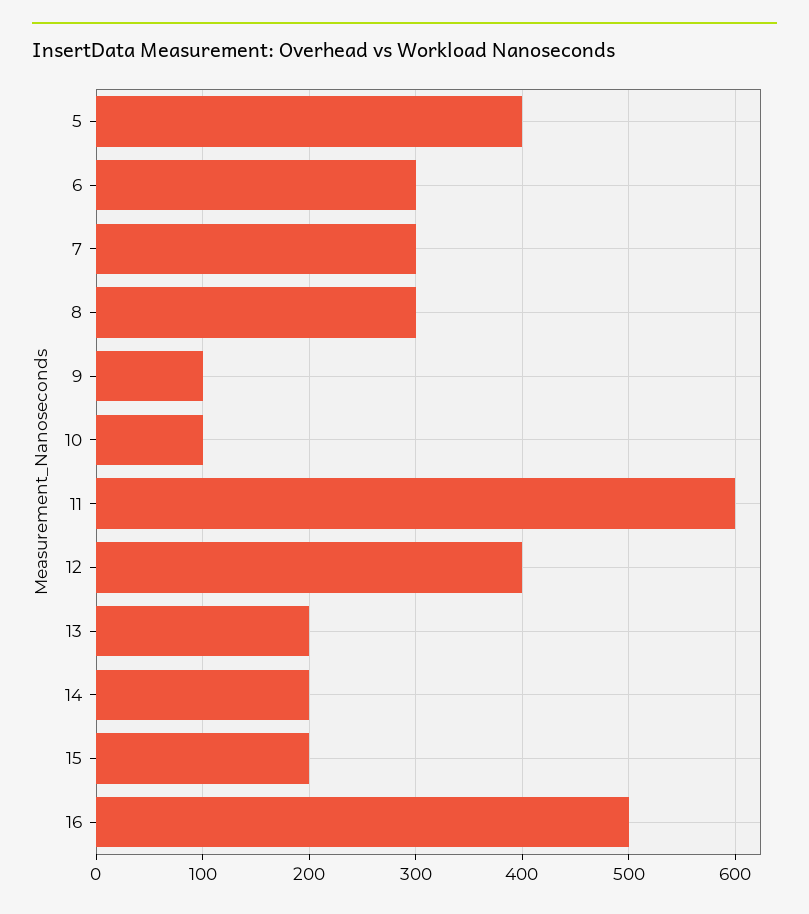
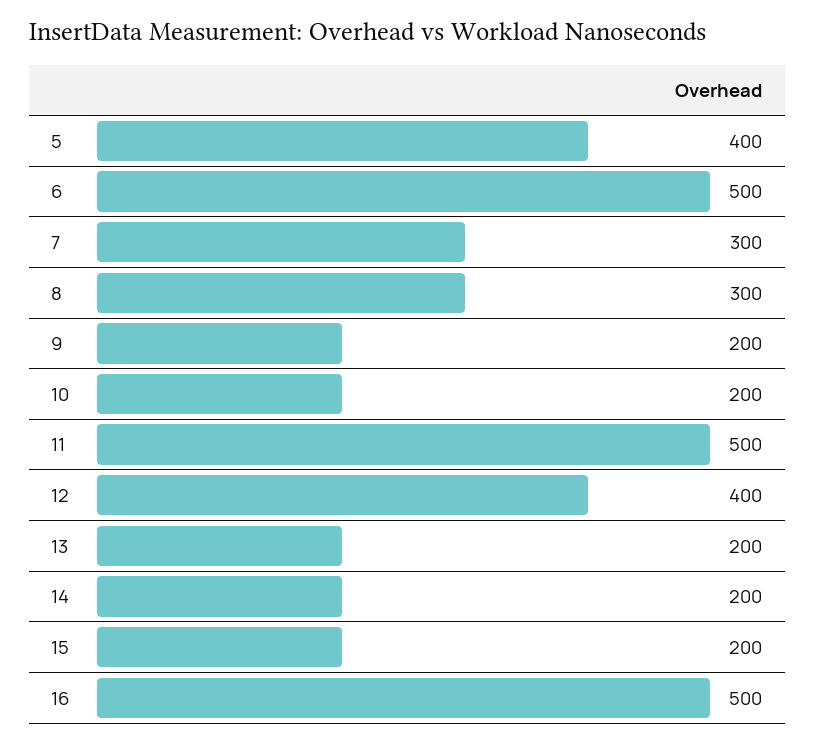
  {
    "5": 400,
-   "6": 300,
+   "6": 500,
    "7": 300,
    "8": 300,
-   "9": 100,
+   "9": 200,
-   "10": 100,
+   "10": 200,
-   "11": 600,
+   "11": 500,
    "12": 400,
    "13": 200,
    "14": 200,
    "15": 200,
    "16": 500
  }

